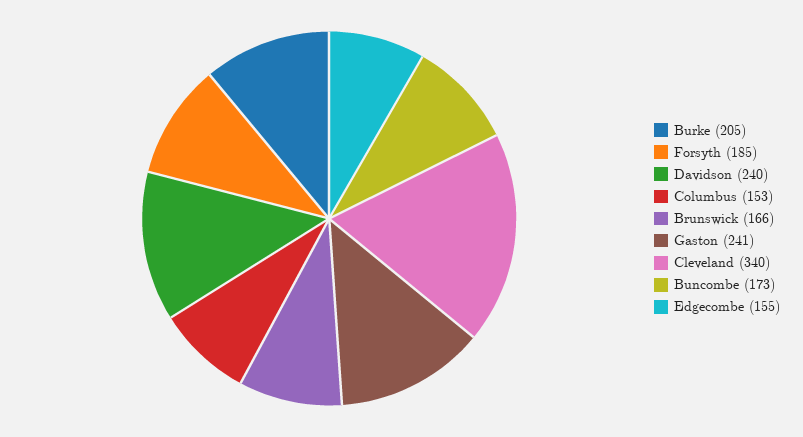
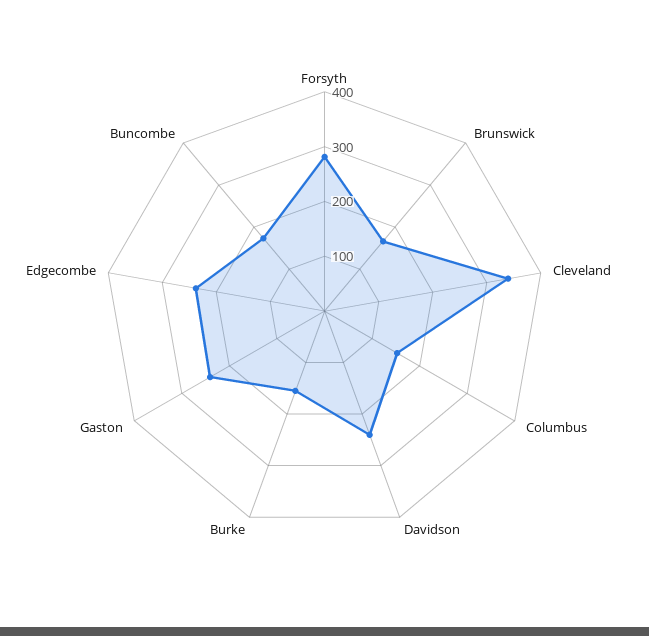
  {
-   "Burke": 205,
+   "Burke": 160,
-   "Forsyth": 185,
+   "Forsyth": 280,
    "Davidson": 240,
    "Columbus": 153,
    "Brunswick": 166,
    "Gaston": 241,
    "Cleveland": 340,
    "Buncombe": 173,
-   "Edgecombe": 155
+   "Edgecombe": 240
  }

